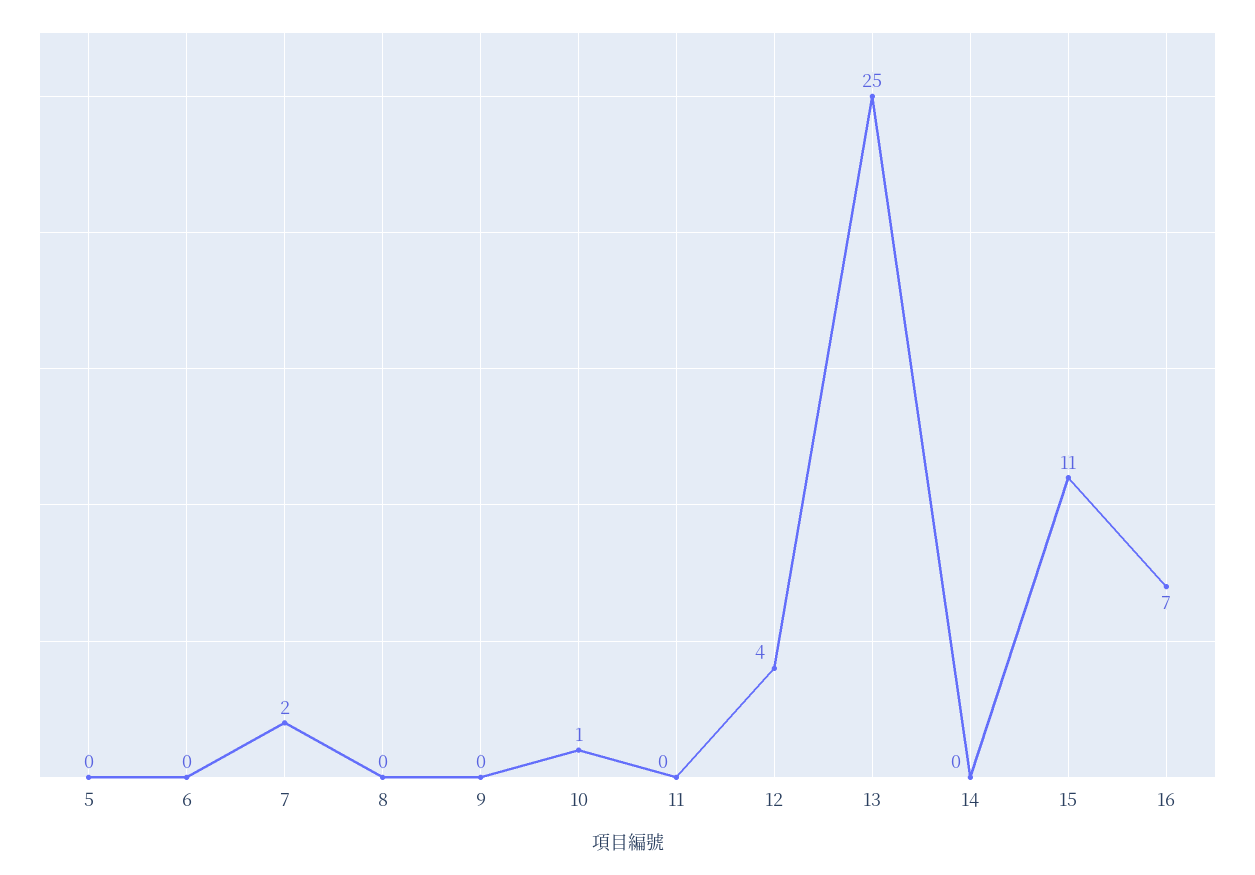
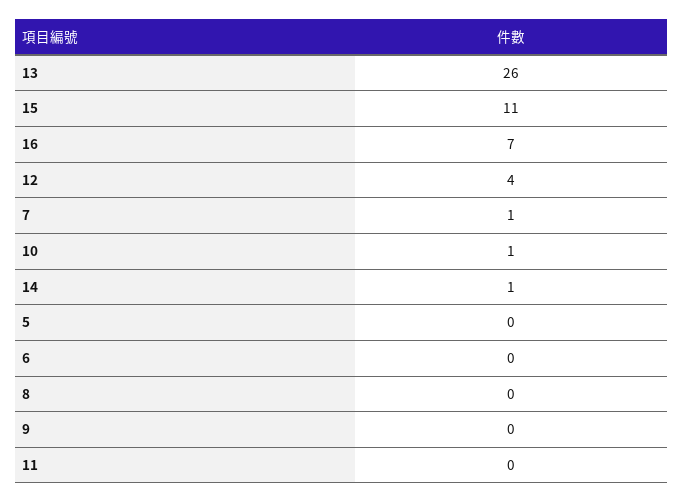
  {
    "5": 0,
    "6": 0,
-   "7": 2,
+   "7": 1,
    "8": 0,
    "9": 0,
    "10": 1,
    "11": 0,
    "12": 4,
-   "13": 25,
+   "13": 26,
-   "14": 0,
+   "14": 1,
    "15": 11,
    "16": 7
  }

